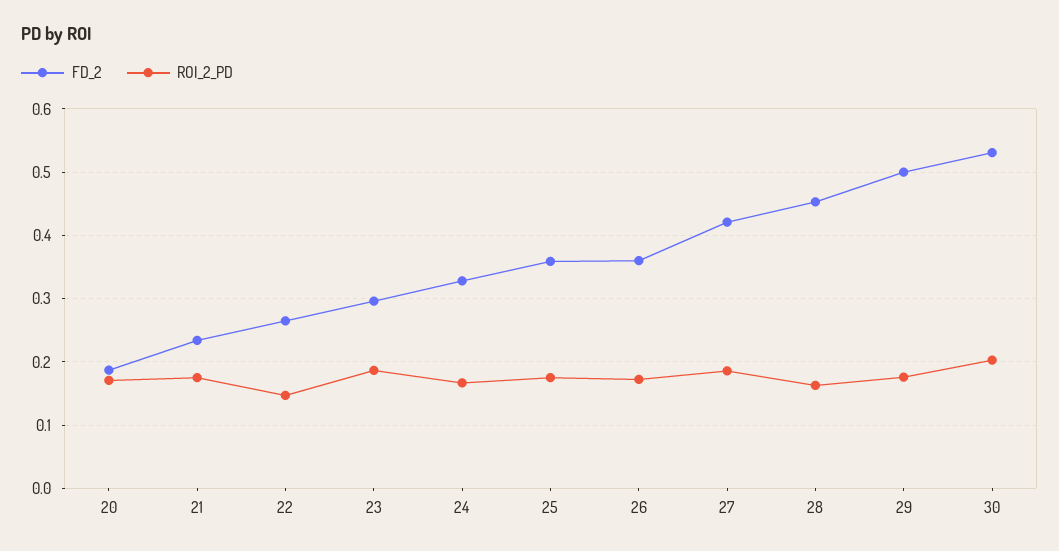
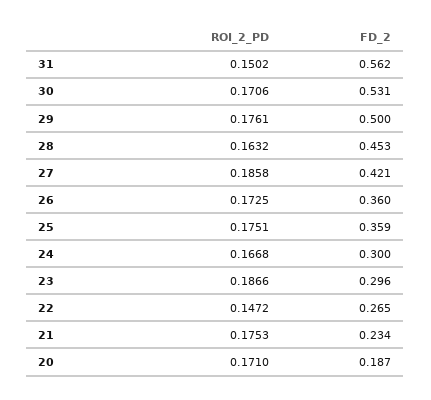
  {
    "FD_2": {
      "20": 0.187,
      "21": 0.234,
      "22": 0.265,
      "23": 0.296,
-     "24": 0.33,
+     "24": 0.3,
      "25": 0.359,
      "26": 0.36,
      "27": 0.421,
      "28": 0.453,
      "29": 0.5,
-     "30": 0.531
+     "30": 0.531,
+     "31": 0.562
    },
    "ROI_2_PD": {
      "20": 0.171,
      "21": 0.1753,
      "22": 0.1472,
      "23": 0.1866,
      "24": 0.1668,
      "25": 0.1751,
      "26": 0.1725,
      "27": 0.1858,
      "28": 0.1632,
      "29": 0.1761,
-     "30": 0.2
+     "30": 0.1706,
+     "31": 0.1502
    }
  }

